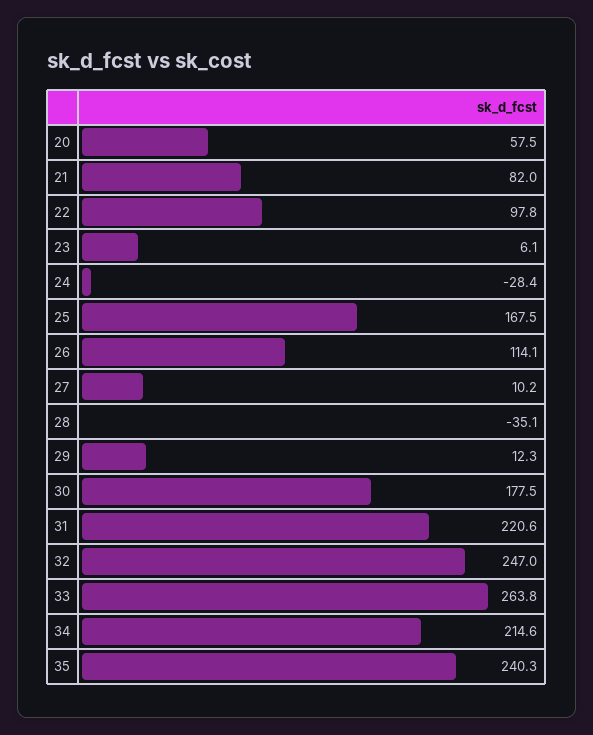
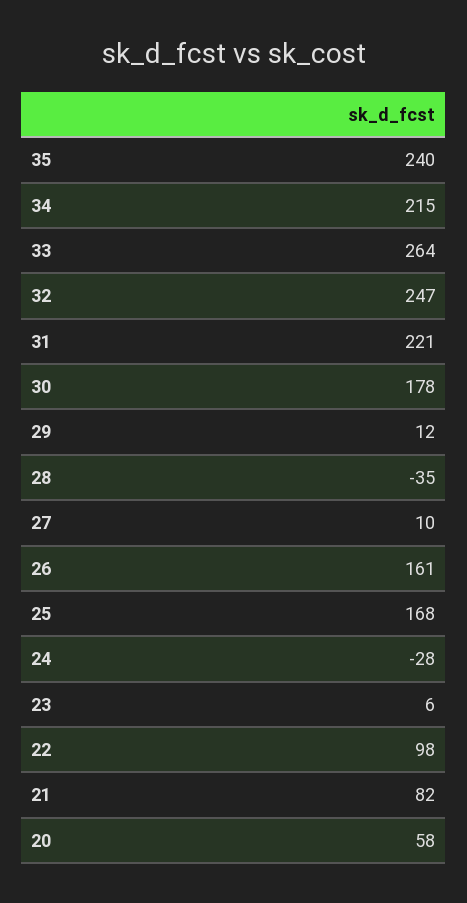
  {
    "20": 57.5,
    "21": 82,
    "22": 97.8,
    "23": 6.1,
    "24": -28.4,
    "25": 167.5,
-   "26": 114.1,
+   "26": 161,
    "27": 10.2,
    "28": -35.1,
    "29": 12.3,
    "30": 177.5,
    "31": 220.6,
    "32": 247,
    "33": 263.8,
    "34": 214.6,
    "35": 240.3
  }

